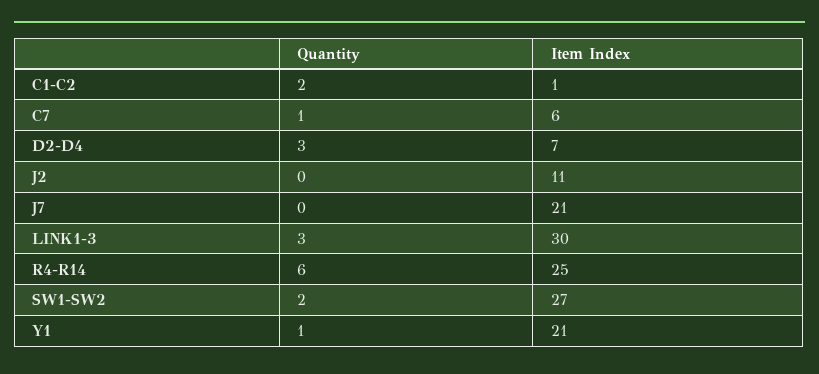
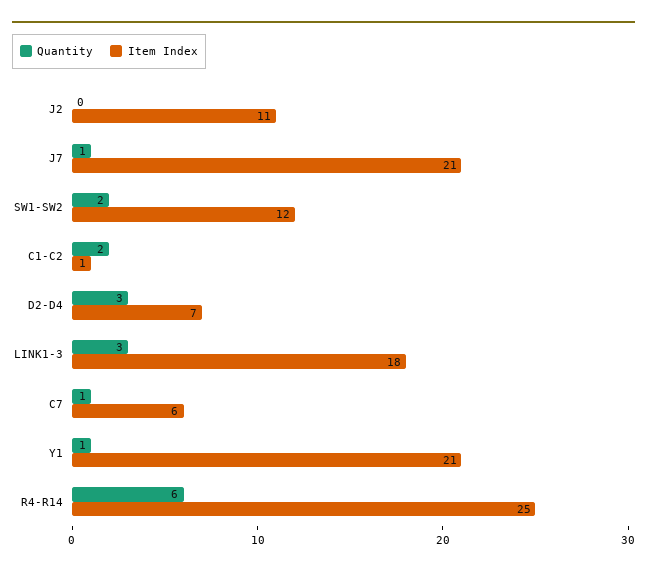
  {
    "Quantity": {
      "C1-C2": 2,
      "C7": 1,
      "D2-D4": 3,
      "J2": 0,
-     "J7": 0,
+     "J7": 1,
      "LINK1-3": 3,
      "R4-R14": 6,
      "SW1-SW2": 2,
      "Y1": 1
    },
    "Item Index": {
      "C1-C2": 1,
      "C7": 6,
      "D2-D4": 7,
      "J2": 11,
      "J7": 21,
-     "LINK1-3": 30,
+     "LINK1-3": 18,
      "R4-R14": 25,
-     "SW1-SW2": 27,
+     "SW1-SW2": 12,
      "Y1": 21
    }
  }

